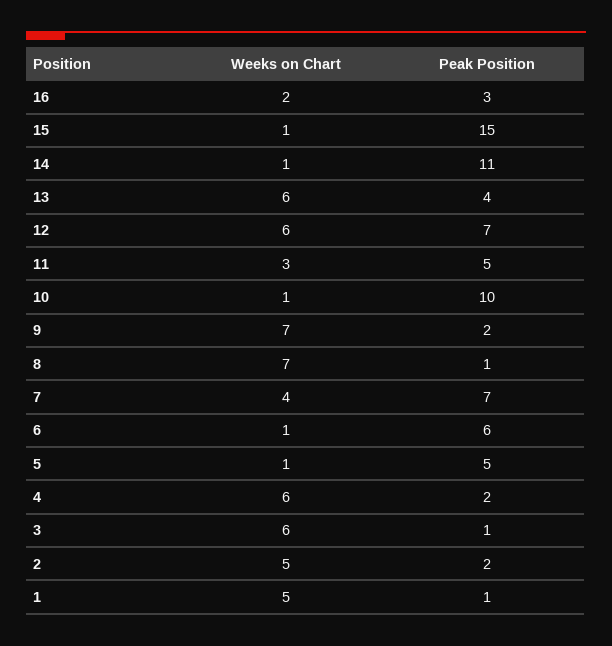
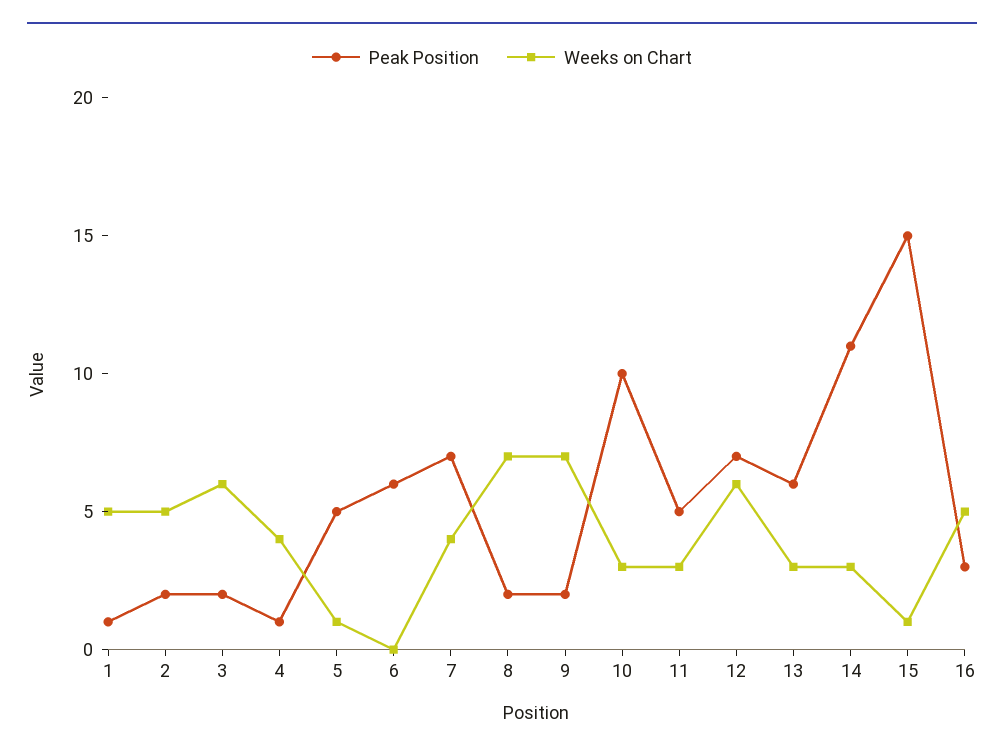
  {
    "Weeks on Chart": {
-     "16": 2,
+     "16": 5,
      "15": 1,
-     "14": 1,
+     "14": 3,
-     "13": 6,
+     "13": 3,
      "12": 6,
      "11": 3,
-     "10": 1,
+     "10": 3,
      "9": 7,
      "8": 7,
      "7": 4,
-     "6": 1,
+     "6": 0,
      "5": 1,
-     "4": 6,
+     "4": 4,
      "3": 6,
      "2": 5,
      "1": 5
    },
    "Peak Position": {
      "16": 3,
      "15": 15,
      "14": 11,
-     "13": 4,
+     "13": 6,
      "12": 7,
      "11": 5,
      "10": 10,
      "9": 2,
-     "8": 1,
+     "8": 2,
      "7": 7,
      "6": 6,
      "5": 5,
-     "4": 2,
+     "4": 1,
-     "3": 1,
+     "3": 2,
      "2": 2,
      "1": 1
    }
  }

